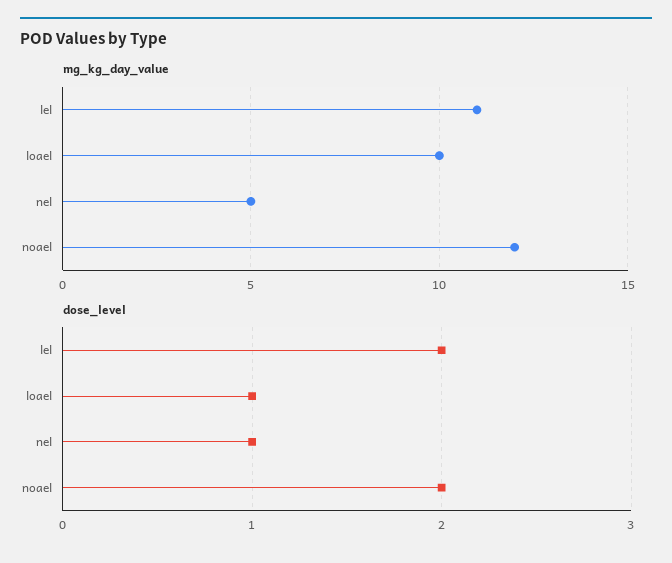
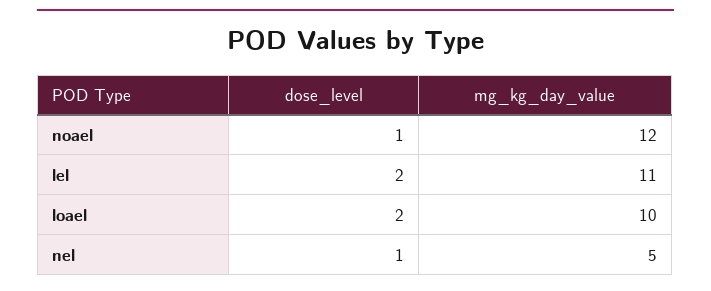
  {
    "mg_kg_day_value": {
      "lel": 11,
      "loael": 10,
      "nel": 5,
      "noael": 12
    },
    "dose_level": {
      "lel": 2,
-     "loael": 1,
+     "loael": 2,
      "nel": 1,
-     "noael": 2
+     "noael": 1
    }
  }

